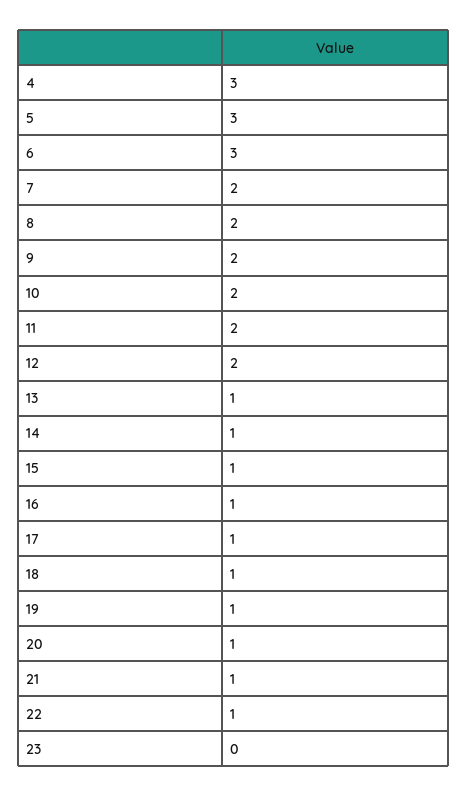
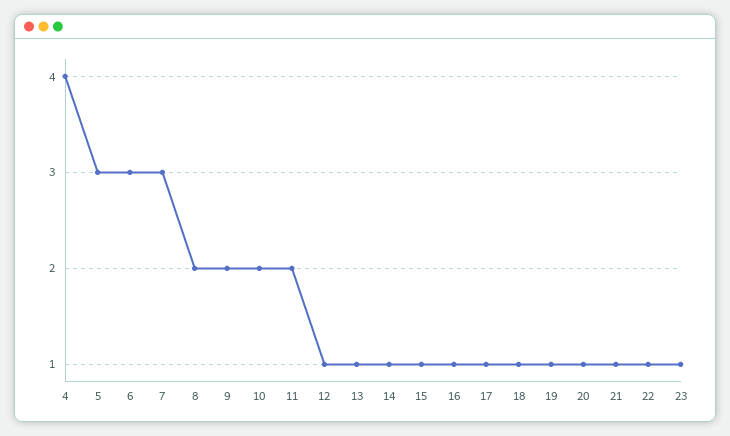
  {
-   "4": 3,
+   "4": 4,
    "5": 3,
    "6": 3,
-   "7": 2,
+   "7": 3,
    "8": 2,
    "9": 2,
    "10": 2,
    "11": 2,
-   "12": 2,
+   "12": 1,
    "13": 1,
    "14": 1,
    "15": 1,
    "16": 1,
    "17": 1,
    "18": 1,
    "19": 1,
    "20": 1,
    "21": 1,
    "22": 1,
-   "23": 0
+   "23": 1
  }

